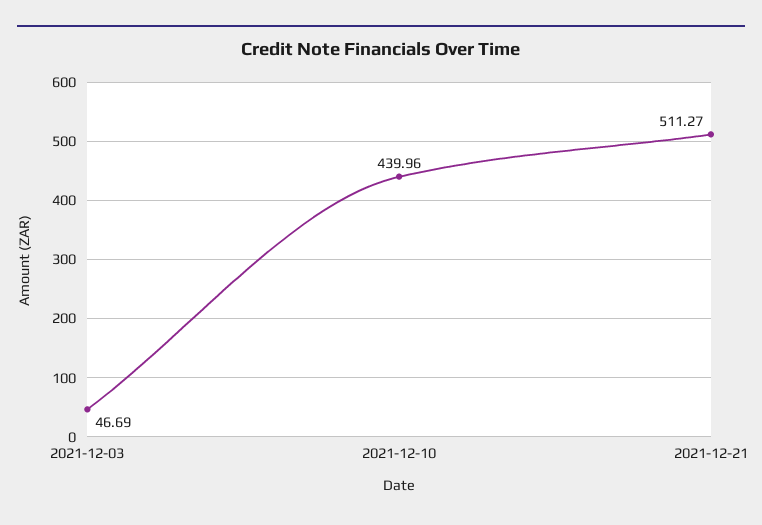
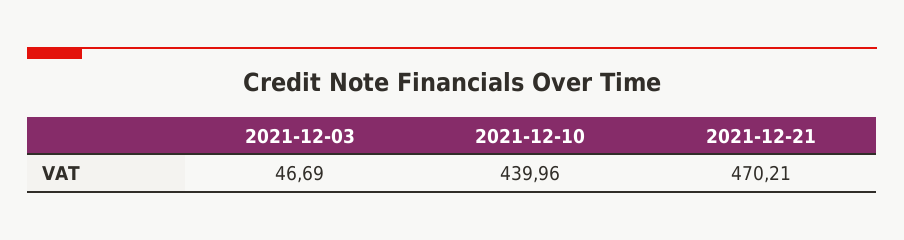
  {
    "2021-12-03": 46.69,
    "2021-12-10": 439.96,
-   "2021-12-21": 511.27
+   "2021-12-21": 470.21
  }

